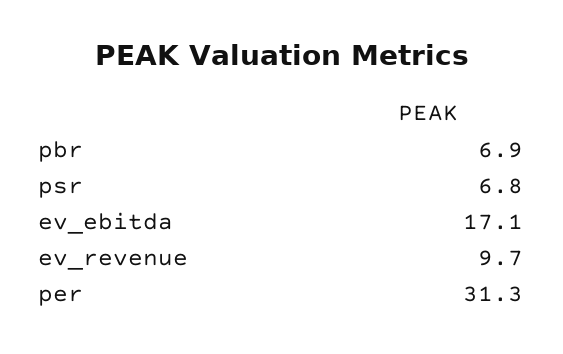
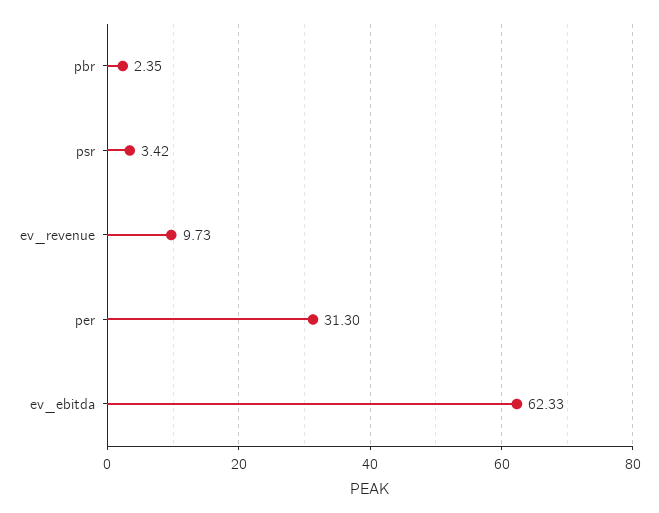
  {
-   "pbr": 6.9,
+   "pbr": 2.35,
-   "psr": 6.8,
+   "psr": 3.42,
-   "ev_ebitda": 17.1,
+   "ev_ebitda": 62.33,
    "ev_revenue": 9.73,
    "per": 31.3
  }

